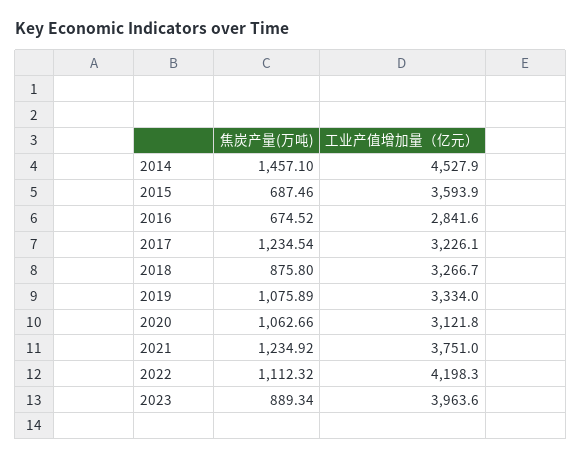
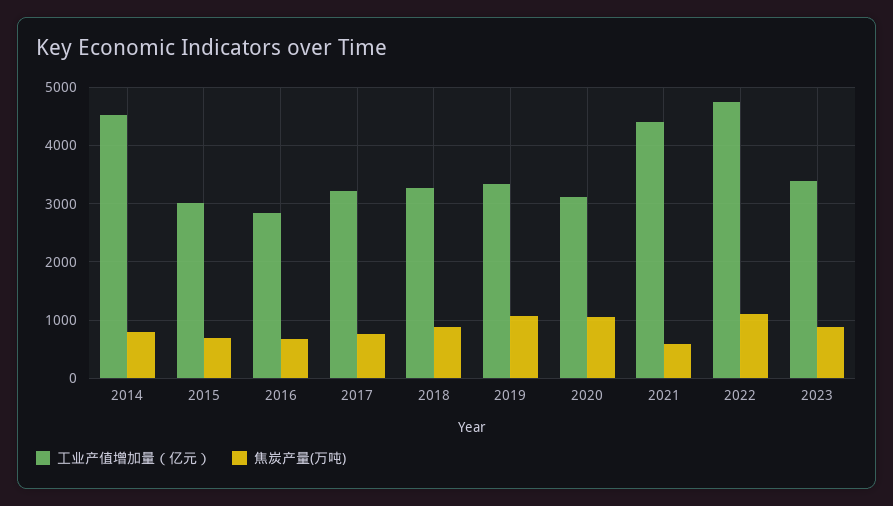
  {
    "焦炭产量(万吨)": {
-     "2014": 1457.1,
+     "2014": 800,
      "2015": 687.46,
      "2016": 674.52,
-     "2017": 1234.54,
+     "2017": 800,
      "2018": 875.8,
      "2019": 1075.89,
      "2020": 1062.66,
-     "2021": 1234.92,
+     "2021": 600,
      "2022": 1112.32,
      "2023": 889.34
    },
    "工业产值增加量（亿元）": {
      "2014": 4527.9,
-     "2015": 3593.9,
+     "2015": 3000,
      "2016": 2841.6,
      "2017": 3226.1,
      "2018": 3266.7,
      "2019": 3334,
      "2020": 3121.8,
-     "2021": 3751,
+     "2021": 4400,
-     "2022": 4198.3,
+     "2022": 4800,
-     "2023": 3963.6
+     "2023": 3400
    }
  }

